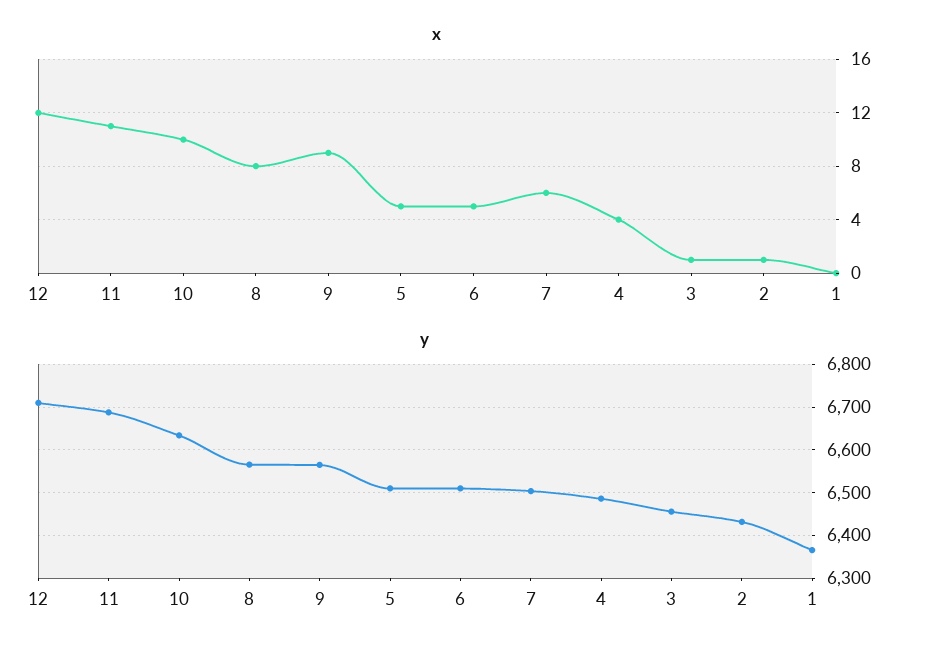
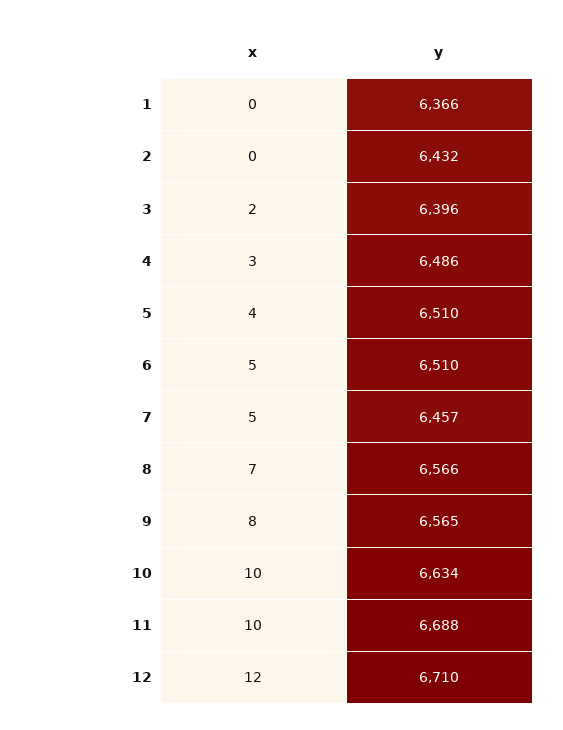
  {
    "x": {
      "12": 12,
-     "11": 11,
+     "11": 10,
      "10": 10,
-     "8": 8,
+     "8": 7,
-     "9": 9,
+     "9": 8,
-     "5": 5,
+     "5": 4,
      "6": 5,
-     "7": 6,
+     "7": 5,
-     "4": 4,
+     "4": 3,
-     "3": 1,
+     "3": 2,
-     "2": 1,
+     "2": 0,
      "1": 0
    },
    "y": {
      "12": 6710,
      "11": 6688,
      "10": 6634,
      "8": 6566,
      "9": 6565,
      "5": 6510,
      "6": 6510,
-     "7": 6500,
+     "7": 6457,
      "4": 6486,
-     "3": 6460,
+     "3": 6396,
      "2": 6432,
      "1": 6366
    }
  }

